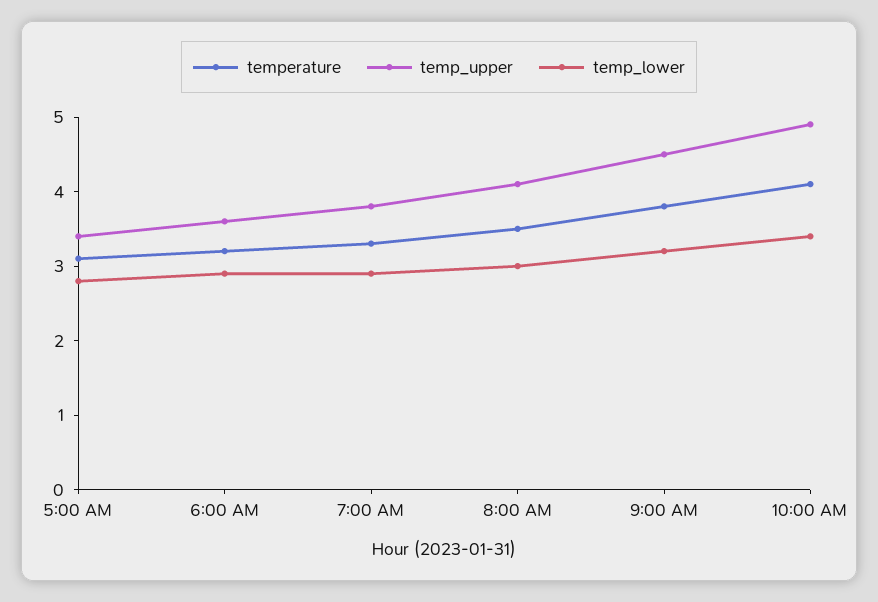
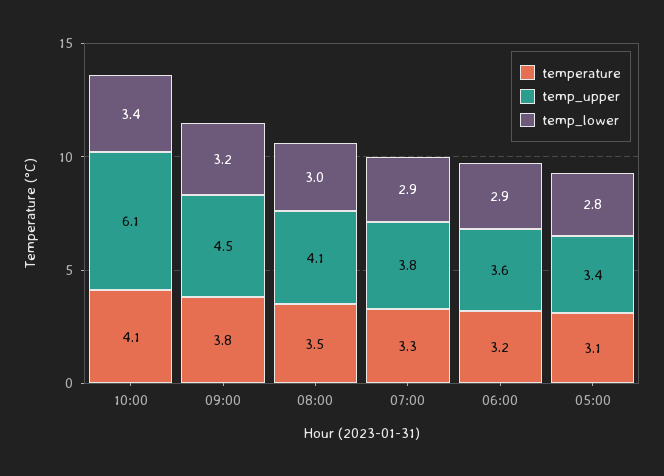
  {
    "temperature": {
      "5:00 AM": 3.1,
      "6:00 AM": 3.2,
      "7:00 AM": 3.3,
      "8:00 AM": 3.5,
      "9:00 AM": 3.8,
      "10:00 AM": 4.1
    },
    "temp_upper": {
      "5:00 AM": 3.4,
      "6:00 AM": 3.6,
      "7:00 AM": 3.8,
      "8:00 AM": 4.1,
      "9:00 AM": 4.5,
-     "10:00 AM": 5
+     "10:00 AM": 6.1
    },
    "temp_lower": {
      "5:00 AM": 2.8,
      "6:00 AM": 2.9,
      "7:00 AM": 2.9,
      "8:00 AM": 3,
      "9:00 AM": 3.2,
      "10:00 AM": 3.4
    }
  }

